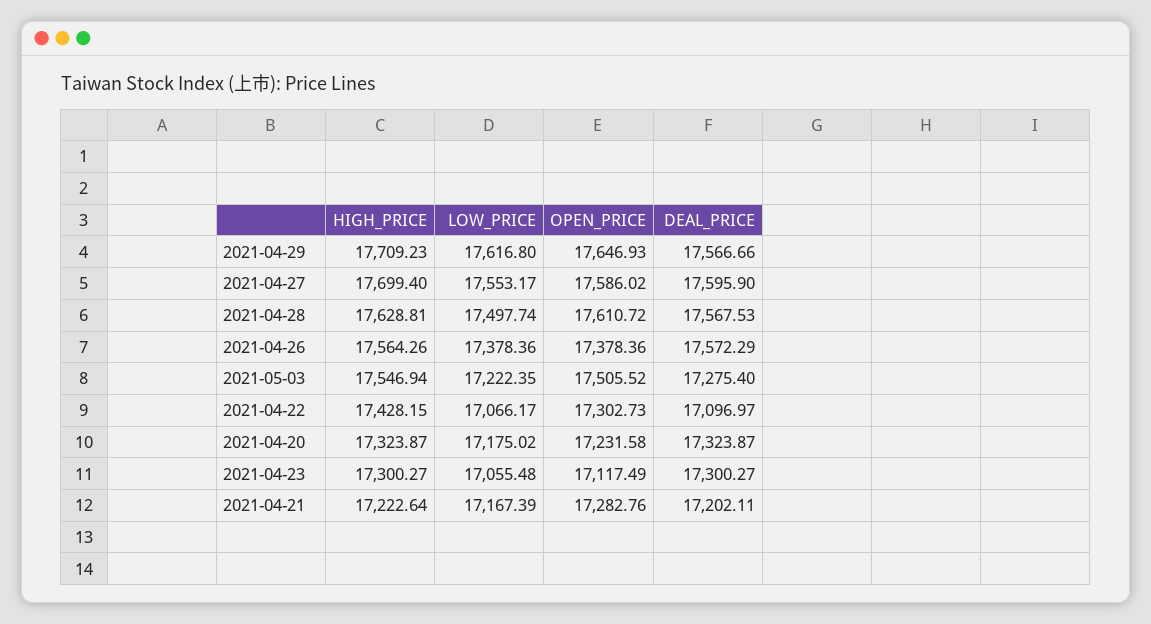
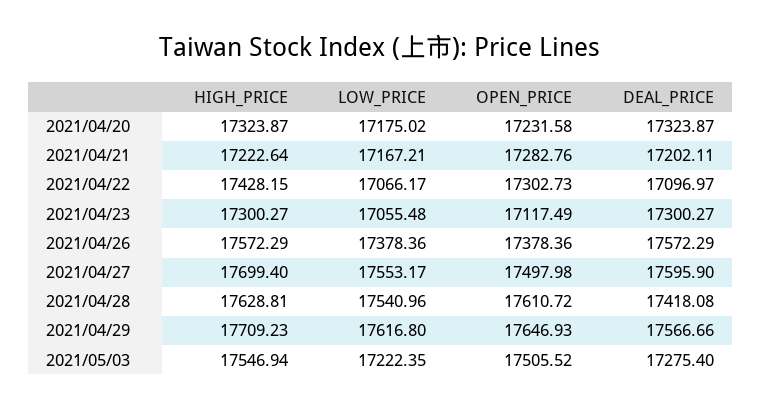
  {
    "HIGH_PRICE": {
      "2021-04-29": 17709.23,
      "2021-04-27": 17699.4,
      "2021-04-28": 17628.81,
-     "2021-04-26": 17564.26,
+     "2021-04-26": 17572.29,
      "2021-05-03": 17546.94,
      "2021-04-22": 17428.15,
      "2021-04-20": 17323.87,
      "2021-04-23": 17300.27,
      "2021-04-21": 17222.64
    },
    "LOW_PRICE": {
      "2021-04-29": 17616.8,
      "2021-04-27": 17553.17,
-     "2021-04-28": 17497.74,
+     "2021-04-28": 17540.96,
      "2021-04-26": 17378.36,
      "2021-05-03": 17222.35,
      "2021-04-22": 17066.17,
      "2021-04-20": 17175.02,
      "2021-04-23": 17055.48,
-     "2021-04-21": 17167.39
+     "2021-04-21": 17167.21
    },
    "OPEN_PRICE": {
      "2021-04-29": 17646.93,
-     "2021-04-27": 17586.02,
+     "2021-04-27": 17497.98,
      "2021-04-28": 17610.72,
      "2021-04-26": 17378.36,
      "2021-05-03": 17505.52,
      "2021-04-22": 17302.73,
      "2021-04-20": 17231.58,
      "2021-04-23": 17117.49,
      "2021-04-21": 17282.76
    },
    "DEAL_PRICE": {
      "2021-04-29": 17566.66,
      "2021-04-27": 17595.9,
-     "2021-04-28": 17567.53,
+     "2021-04-28": 17418.08,
      "2021-04-26": 17572.29,
      "2021-05-03": 17275.4,
      "2021-04-22": 17096.97,
      "2021-04-20": 17323.87,
      "2021-04-23": 17300.27,
      "2021-04-21": 17202.11
    }
  }

